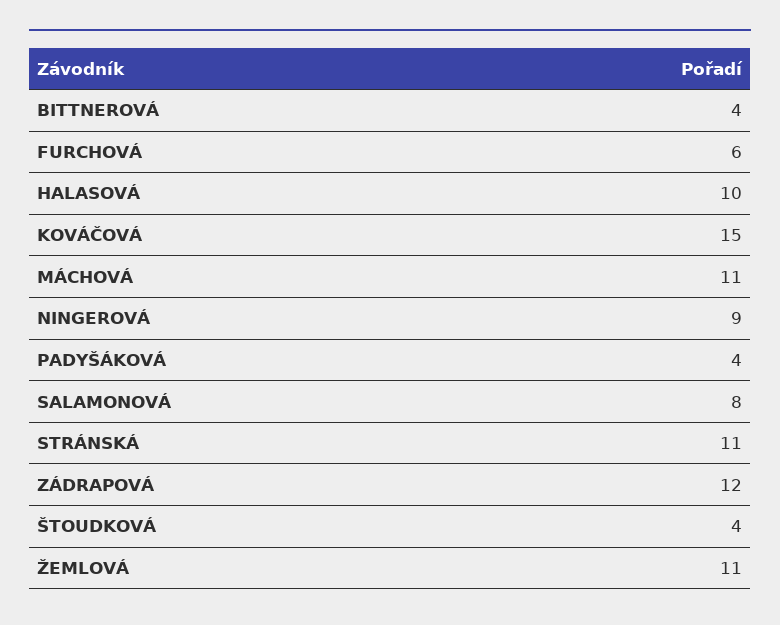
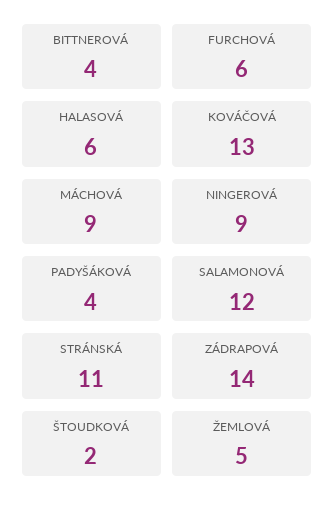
  {
    "BITTNEROVÁ": 4,
    "FURCHOVÁ": 6,
-   "HALASOVÁ": 10,
+   "HALASOVÁ": 6,
-   "KOVÁČOVÁ": 15,
+   "KOVÁČOVÁ": 13,
-   "MÁCHOVÁ": 11,
+   "MÁCHOVÁ": 9,
    "NINGEROVÁ": 9,
    "PADYŠÁKOVÁ": 4,
-   "SALAMONOVÁ": 8,
+   "SALAMONOVÁ": 12,
    "STRÁNSKÁ": 11,
-   "ZÁDRAPOVÁ": 12,
+   "ZÁDRAPOVÁ": 14,
-   "ŠTOUDKOVÁ": 4,
+   "ŠTOUDKOVÁ": 2,
-   "ŽEMLOVÁ": 11
+   "ŽEMLOVÁ": 5
  }

